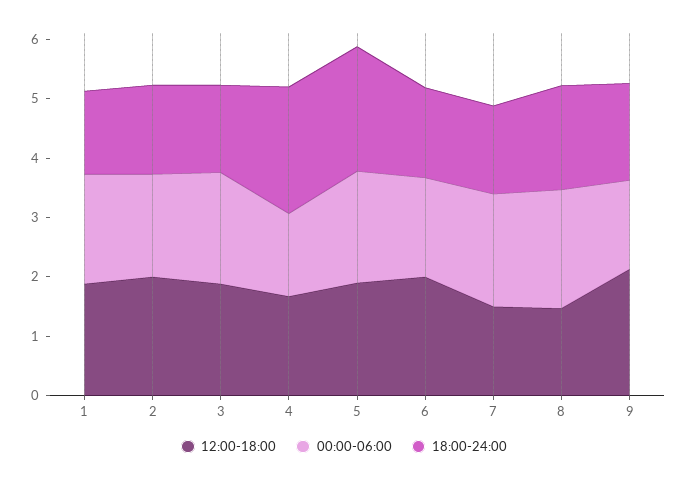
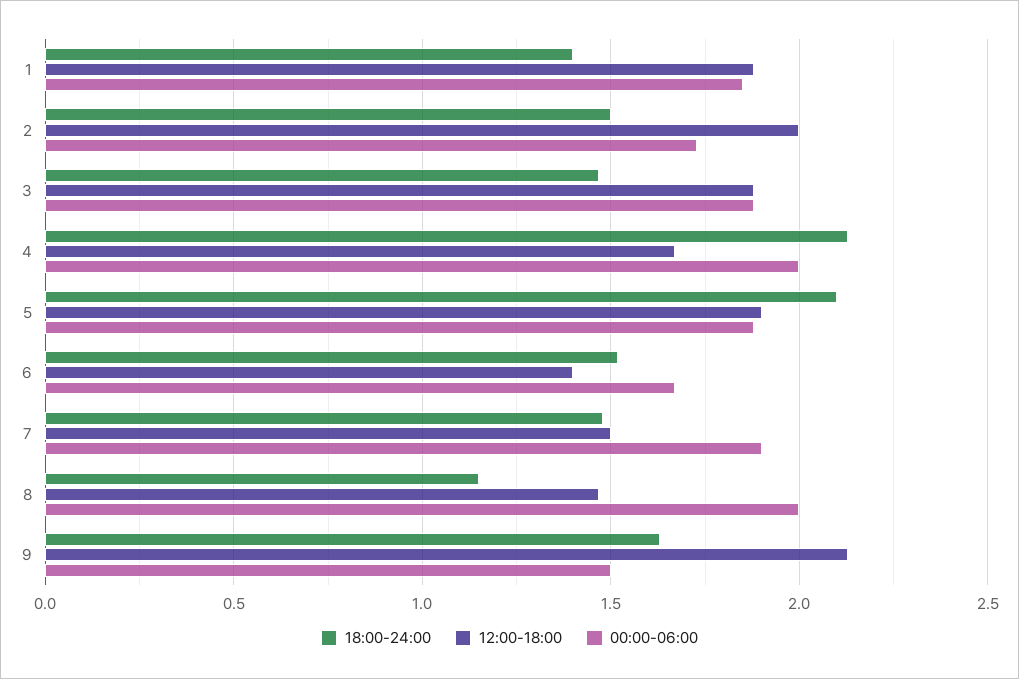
  {
    "12:00-18:00": {
      "1": 1.9,
      "2": 2,
      "3": 1.9,
      "4": 1.65,
      "5": 1.9,
-     "6": 2,
+     "6": 1.4,
      "7": 1.5,
      "8": 1.45,
      "9": 2.15
    },
    "00:00-06:00": {
      "1": 1.85,
      "2": 1.75,
      "3": 1.9,
-     "4": 1.4,
+     "4": 2,
      "5": 1.9,
      "6": 1.65,
      "7": 1.9,
      "8": 2,
      "9": 1.5
    },
    "18:00-24:00": {
      "1": 1.4,
      "2": 1.5,
      "3": 1.45,
      "4": 2.15,
      "5": 2.1,
      "6": 1.5,
      "7": 1.5,
-     "8": 1.8,
+     "8": 1.15,
      "9": 1.65
    }
  }

